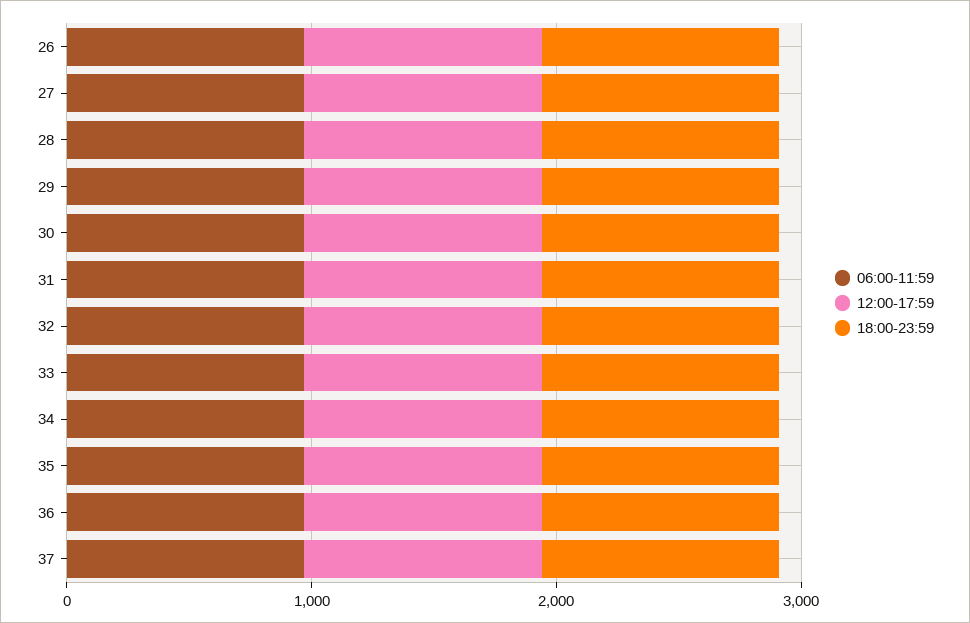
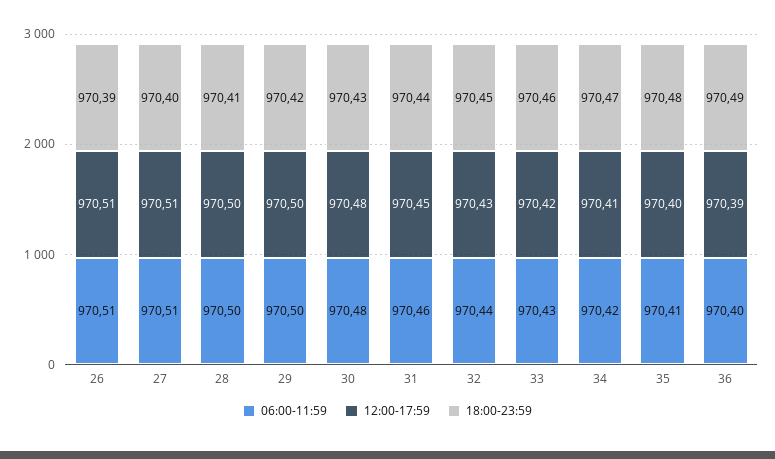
  {
    "06:00-11:59": {
      "26": 970.51,
      "27": 970.51,
      "28": 970.5,
      "29": 970.5,
      "30": 970.48,
      "31": 970.46,
      "32": 970.44,
      "33": 970.43,
      "34": 970.42,
      "35": 970.41,
-     "36": 970.4,
+     "36": 970.4
-     "37": 1000
    },
    "12:00-17:59": {
      "26": 970.51,
      "27": 970.51,
      "28": 970.5,
      "29": 970.5,
      "30": 970.48,
      "31": 970.45,
      "32": 970.43,
      "33": 970.42,
      "34": 970.41,
      "35": 970.4,
-     "36": 970.39,
+     "36": 970.39
-     "37": 1000
    },
    "18:00-23:59": {
      "26": 970.39,
      "27": 970.4,
      "28": 970.41,
      "29": 970.42,
      "30": 970.43,
      "31": 970.44,
      "32": 970.45,
      "33": 970.46,
      "34": 970.47,
      "35": 970.48,
-     "36": 970.49,
+     "36": 970.49
-     "37": 1000
    }
  }

